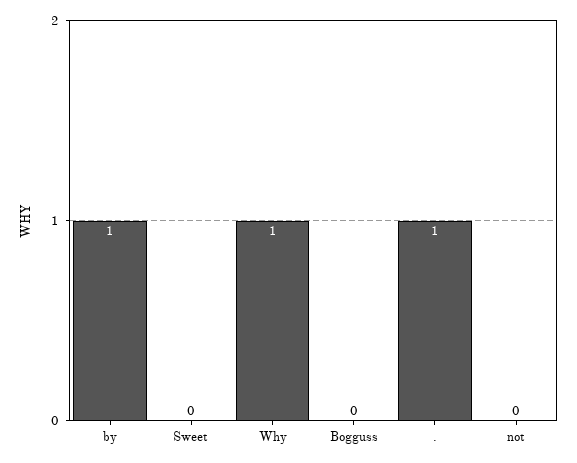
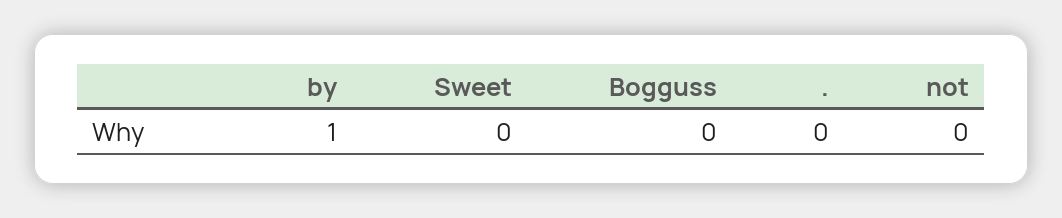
  {
    "by": 1,
    "Sweet": 0,
-   "Why": 1,
    "Bogguss": 0,
-   ".": 1,
+   ".": 0,
    "not": 0
  }

